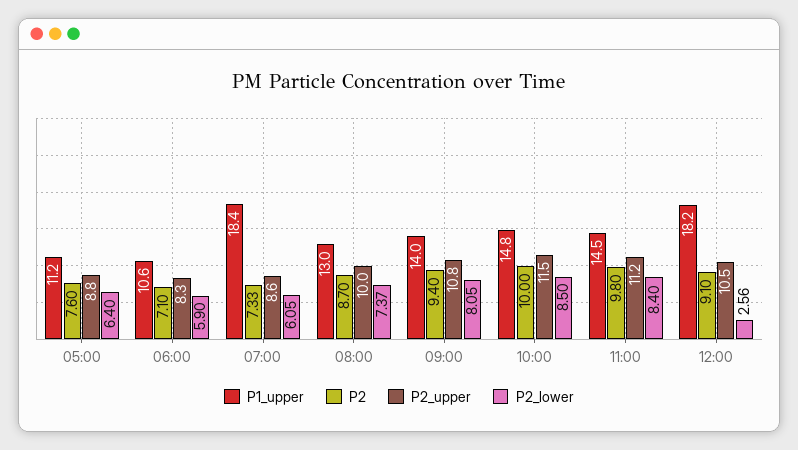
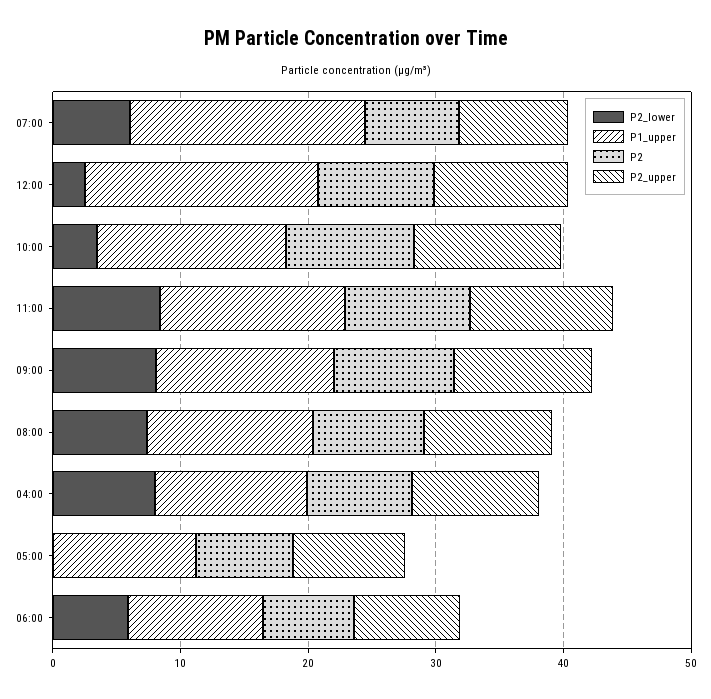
  {
    "P1_upper": {
      "05:00": 11.2,
      "06:00": 10.6,
      "07:00": 18.4,
      "08:00": 13,
      "09:00": 14,
      "10:00": 14.8,
      "11:00": 14.5,
-     "12:00": 18.2
+     "12:00": 18.2,
+     "04:00": 12
    },
    "P2": {
      "05:00": 7.6,
      "06:00": 7.1,
      "07:00": 7.33,
      "08:00": 8.7,
      "09:00": 9.4,
      "10:00": 10,
      "11:00": 9.8,
-     "12:00": 9.1
+     "12:00": 9.1,
+     "04:00": 8
    },
    "P2_upper": {
      "05:00": 8.8,
      "06:00": 8.3,
      "07:00": 8.6,
      "08:00": 10,
      "09:00": 10.8,
      "10:00": 11.5,
      "11:00": 11.2,
-     "12:00": 10.5
+     "12:00": 10.5,
+     "04:00": 10
    },
    "P2_lower": {
-     "05:00": 6.4,
+     "05:00": 0,
      "06:00": 5.9,
      "07:00": 6.05,
      "08:00": 7.37,
      "09:00": 8.05,
-     "10:00": 8.5,
+     "10:00": 4,
      "11:00": 8.4,
-     "12:00": 2.56
+     "12:00": 2.56,
+     "04:00": 8
    }
  }

